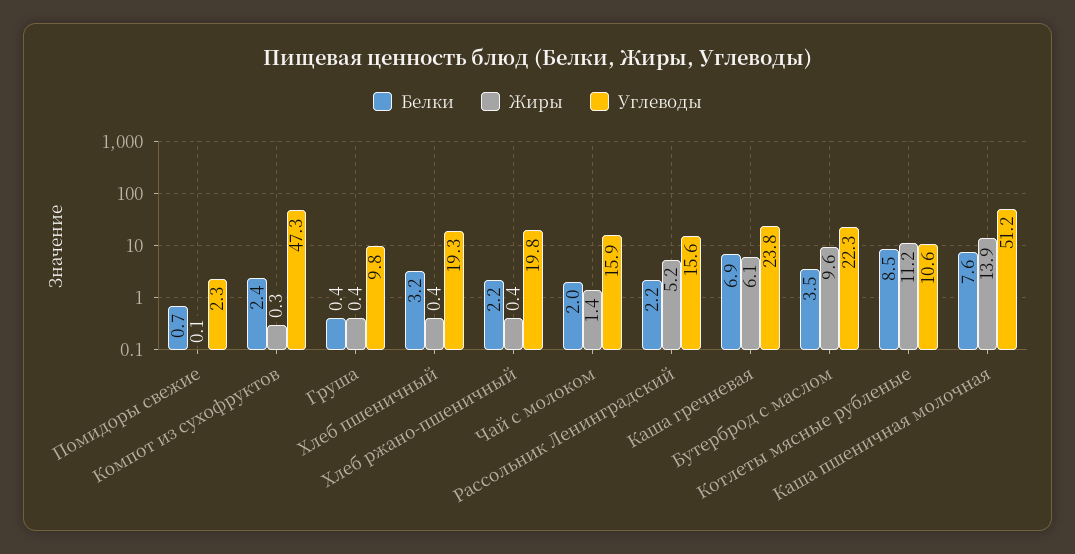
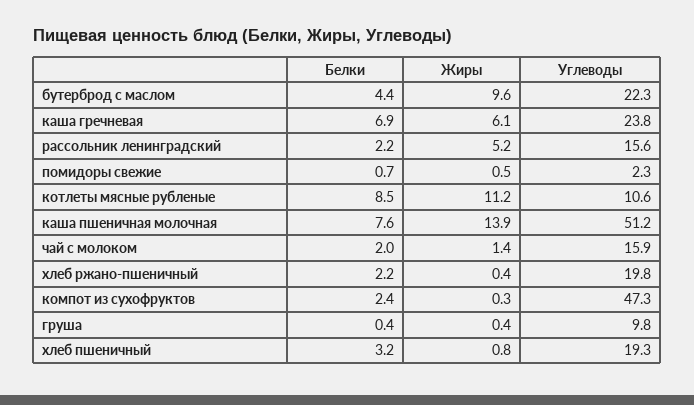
  {
    "Белки": {
      "Помидоры свежие": 0.7,
      "Компот из сухофруктов": 2.4,
      "Груша": 0.4,
      "Хлеб пшеничный": 3.2,
      "Хлеб ржано-пшеничный": 2.2,
      "Чай с молоком": 2,
      "Рассольник Ленинградский": 2.2,
      "Каша гречневая": 6.9,
-     "Бутерброд с маслом": 3.5,
+     "Бутерброд с маслом": 4.4,
      "Котлеты мясные рубленые": 8.5,
      "Каша пшеничная молочная": 7.6
    },
    "Жиры": {
-     "Помидоры свежие": 0.1,
+     "Помидоры свежие": 0.5,
      "Компот из сухофруктов": 0.3,
      "Груша": 0.4,
-     "Хлеб пшеничный": 0.4,
+     "Хлеб пшеничный": 0.8,
      "Хлеб ржано-пшеничный": 0.4,
      "Чай с молоком": 1.4,
      "Рассольник Ленинградский": 5.2,
      "Каша гречневая": 6.1,
      "Бутерброд с маслом": 9.6,
      "Котлеты мясные рубленые": 11.2,
      "Каша пшеничная молочная": 13.9
    },
    "Углеводы": {
      "Помидоры свежие": 2.3,
      "Компот из сухофруктов": 47.3,
      "Груша": 9.8,
      "Хлеб пшеничный": 19.3,
      "Хлеб ржано-пшеничный": 19.8,
      "Чай с молоком": 15.9,
      "Рассольник Ленинградский": 15.6,
      "Каша гречневая": 23.8,
      "Бутерброд с маслом": 22.3,
      "Котлеты мясные рубленые": 10.6,
      "Каша пшеничная молочная": 51.2
    }
  }

